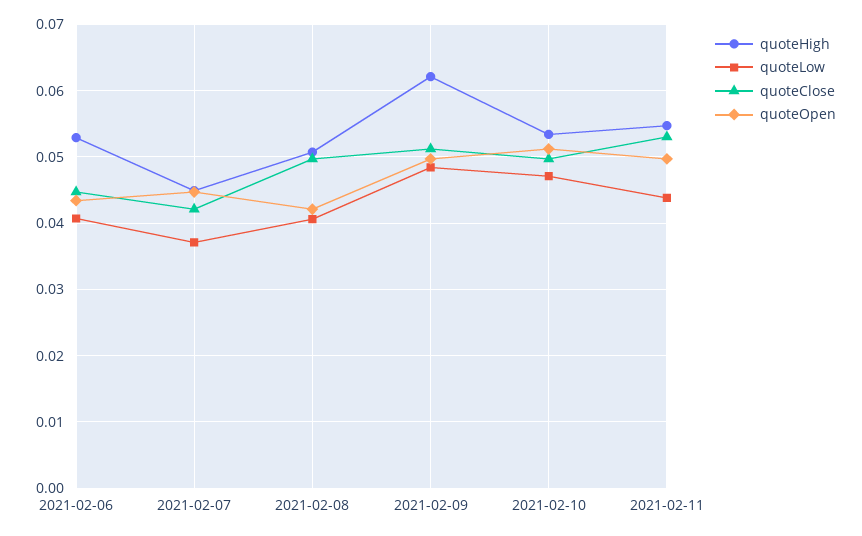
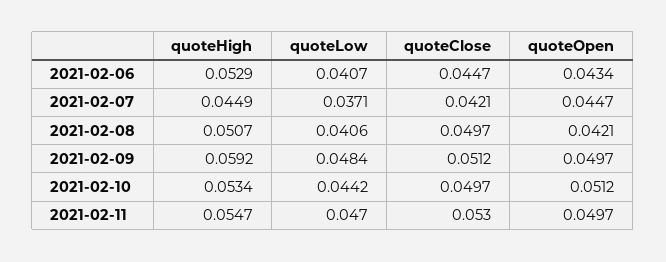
  {
    "quoteHigh": {
      "2021-02-06": 0.0529,
      "2021-02-07": 0.0449,
      "2021-02-08": 0.0507,
-     "2021-02-09": 0.062,
+     "2021-02-09": 0.0592,
      "2021-02-10": 0.0534,
      "2021-02-11": 0.0547
    },
    "quoteLow": {
      "2021-02-06": 0.0407,
      "2021-02-07": 0.0371,
      "2021-02-08": 0.0406,
      "2021-02-09": 0.0484,
-     "2021-02-10": 0.047,
+     "2021-02-10": 0.0442,
-     "2021-02-11": 0.044
+     "2021-02-11": 0.047
    },
    "quoteClose": {
      "2021-02-06": 0.0447,
      "2021-02-07": 0.0421,
      "2021-02-08": 0.0497,
      "2021-02-09": 0.0512,
      "2021-02-10": 0.0497,
      "2021-02-11": 0.053
    },
    "quoteOpen": {
      "2021-02-06": 0.0434,
      "2021-02-07": 0.0447,
      "2021-02-08": 0.0421,
      "2021-02-09": 0.0497,
      "2021-02-10": 0.0512,
      "2021-02-11": 0.0497
    }
  }

